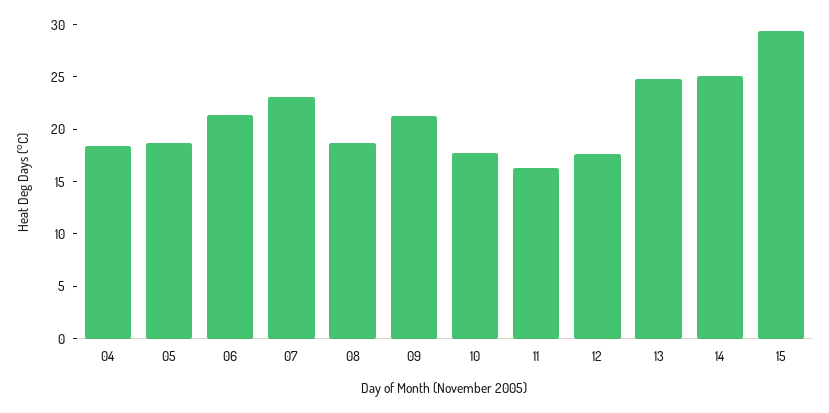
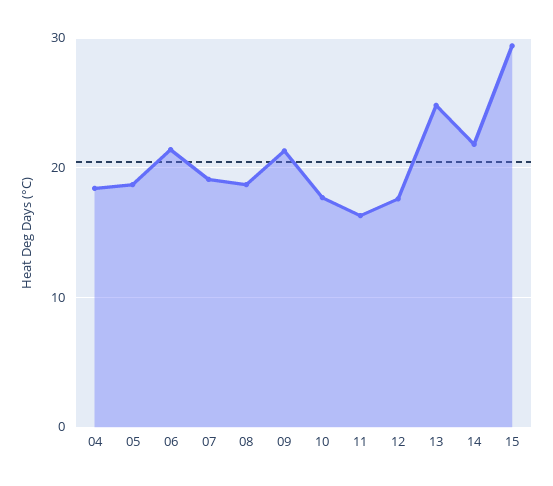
  {
    "04": 18,
    "05": 19,
    "06": 21,
-   "07": 23,
+   "07": 19,
    "08": 19,
    "09": 21,
    "10": 18,
    "11": 16,
    "12": 18,
    "13": 25,
-   "14": 25,
+   "14": 22,
    "15": 29
  }

